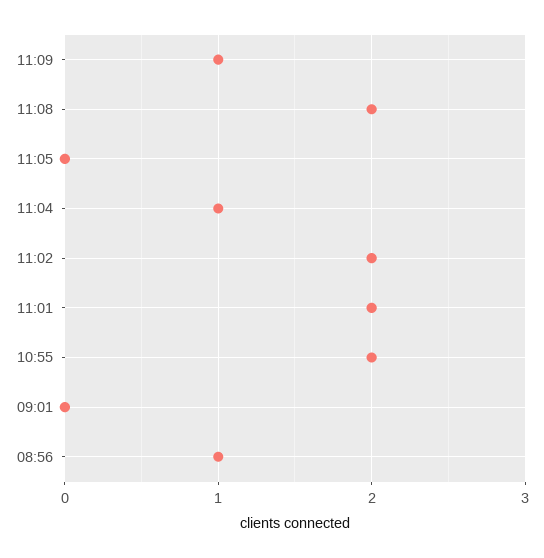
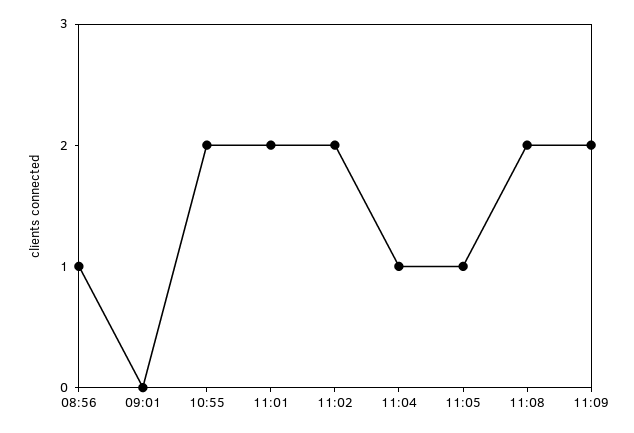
  {
-   "11:09": 1,
+   "11:09": 2,
    "11:08": 2,
-   "11:05": 0,
+   "11:05": 1,
    "11:04": 1,
    "11:02": 2,
    "11:01": 2,
    "10:55": 2,
    "09:01": 0,
    "08:56": 1
  }

